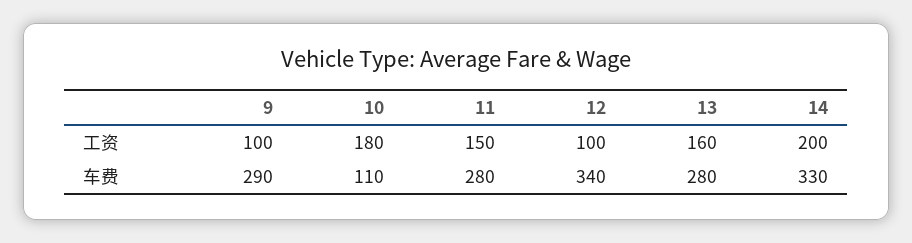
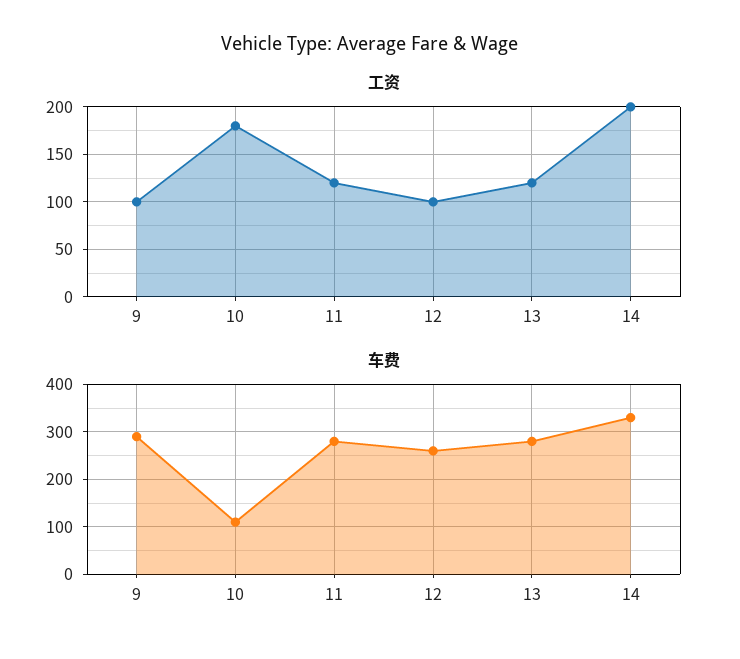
  {
    "工资": {
      "9": 100,
      "10": 180,
-     "11": 150,
+     "11": 120,
      "12": 100,
-     "13": 160,
+     "13": 120,
      "14": 200
    },
    "车费": {
      "9": 290,
      "10": 110,
      "11": 280,
-     "12": 340,
+     "12": 260,
      "13": 280,
      "14": 330
    }
  }

